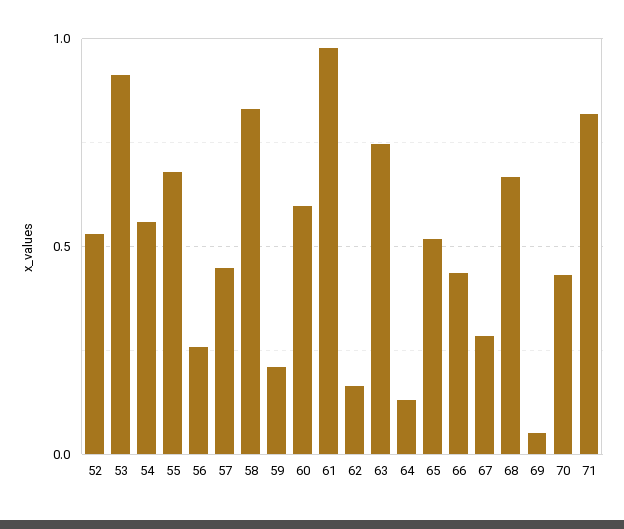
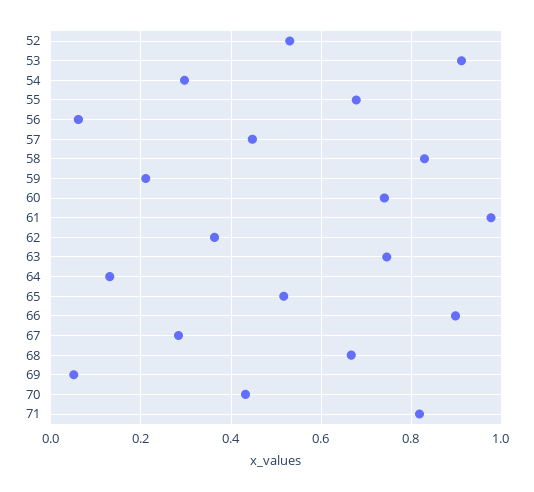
  {
    "52": 0.54,
    "53": 0.92,
-   "54": 0.55,
+   "54": 0.3,
    "55": 0.68,
-   "56": 0.25,
+   "56": 0.06,
    "57": 0.44,
    "58": 0.84,
    "59": 0.22,
-   "60": 0.6,
+   "60": 0.74,
    "61": 0.98,
-   "62": 0.15,
+   "62": 0.36,
    "63": 0.74,
    "64": 0.14,
    "65": 0.52,
-   "66": 0.45,
+   "66": 0.9,
    "67": 0.28,
    "68": 0.66,
    "69": 0.06,
    "70": 0.44,
    "71": 0.82
  }

